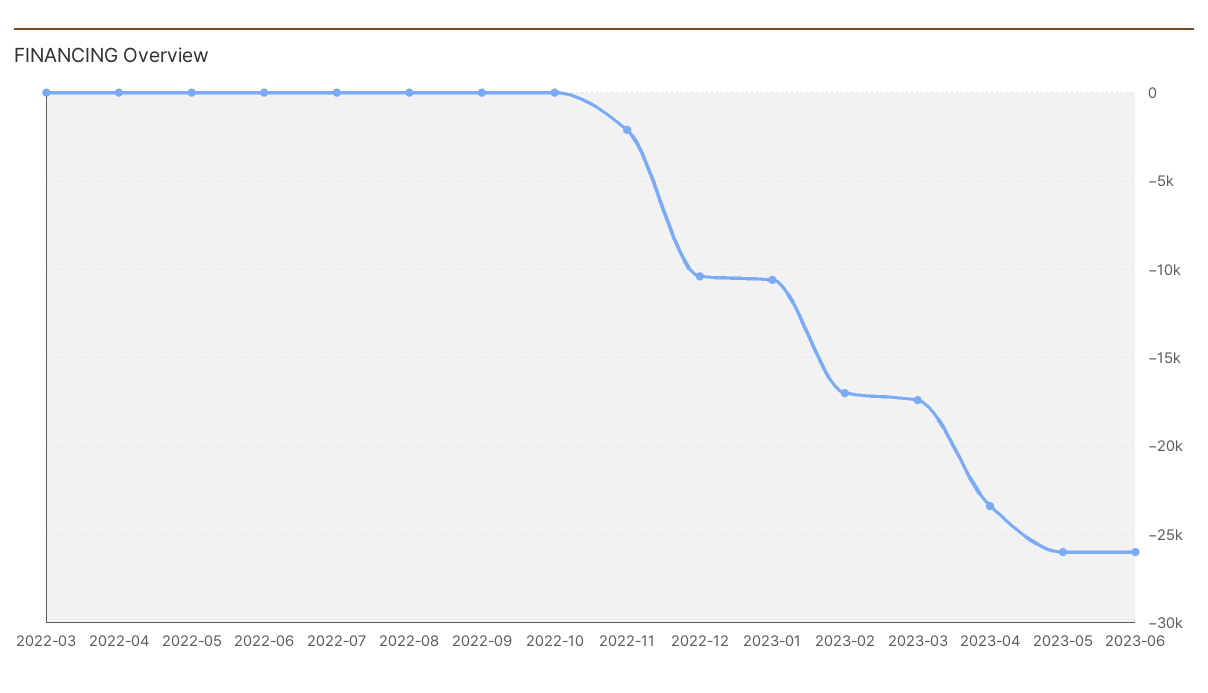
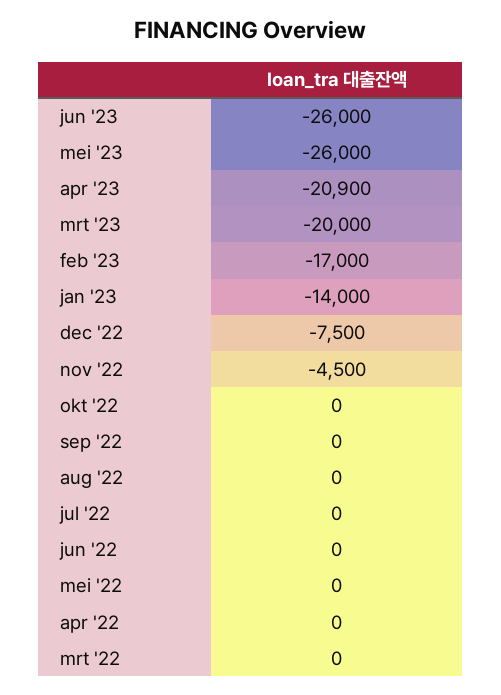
  {
    "2022-03": 0,
    "2022-04": 0,
    "2022-05": 0,
    "2022-06": 0,
    "2022-07": 0,
    "2022-08": 0,
    "2022-09": 0,
    "2022-10": 0,
-   "2022-11": -2000,
+   "2022-11": -4500,
-   "2022-12": -10500,
+   "2022-12": -7500,
-   "2023-01": -10500,
+   "2023-01": -14000,
    "2023-02": -17000,
-   "2023-03": -17500,
+   "2023-03": -20000,
-   "2023-04": -23500,
+   "2023-04": -20900,
    "2023-05": -26000,
    "2023-06": -26000
  }

